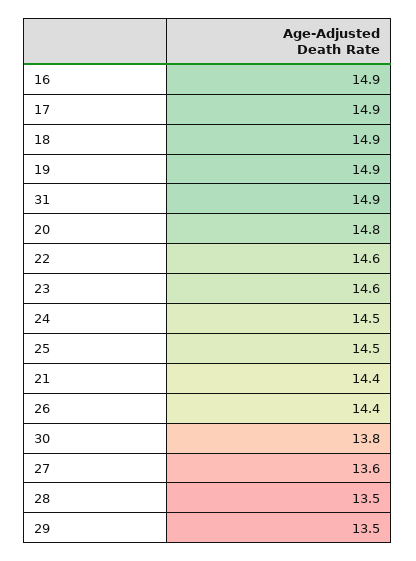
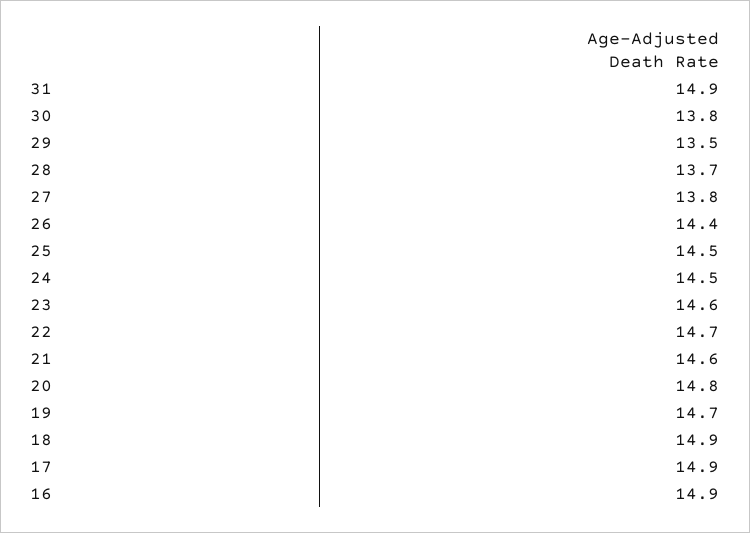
  {
    "16": 14.9,
    "17": 14.9,
    "18": 14.9,
-   "19": 14.9,
+   "19": 14.7,
    "31": 14.9,
    "20": 14.8,
-   "22": 14.6,
+   "22": 14.7,
    "23": 14.6,
    "24": 14.5,
    "25": 14.5,
-   "21": 14.4,
+   "21": 14.6,
    "26": 14.4,
    "30": 13.8,
-   "27": 13.6,
+   "27": 13.8,
-   "28": 13.5,
+   "28": 13.7,
    "29": 13.5
  }

